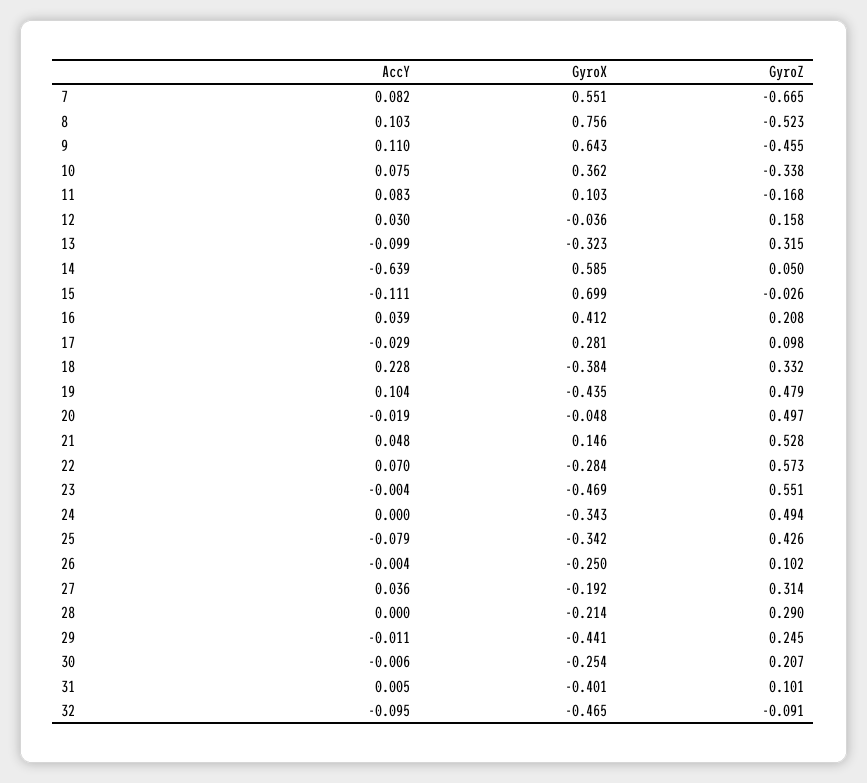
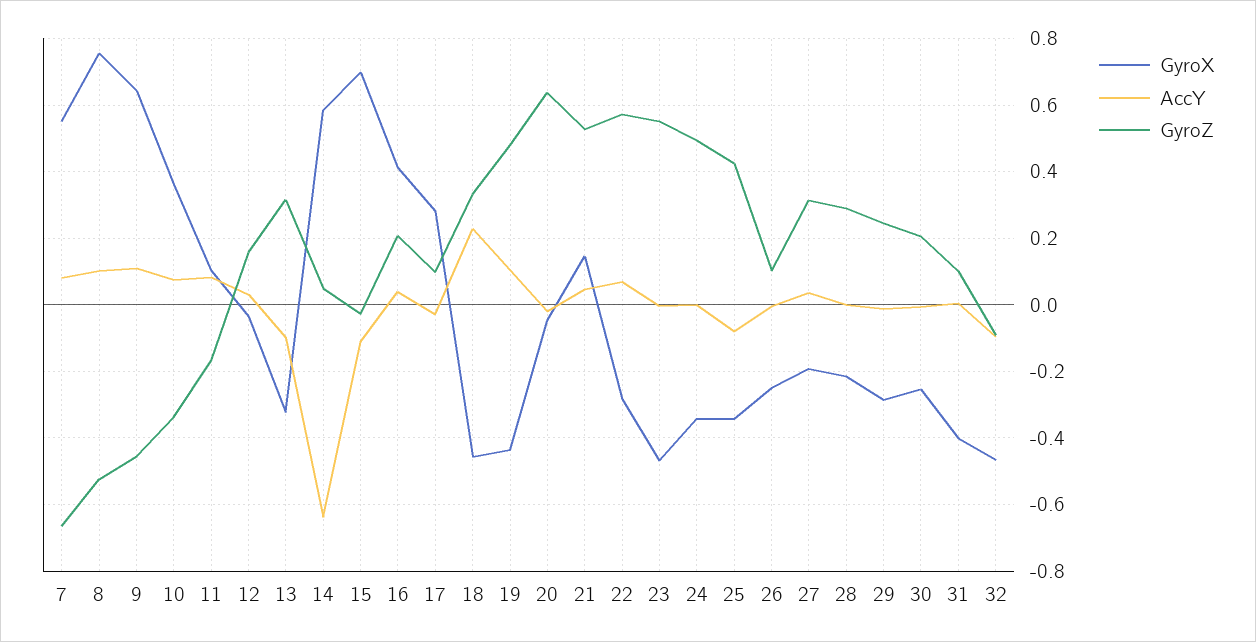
  {
    "AccY": {
      "7": 0.082,
      "8": 0.103,
      "9": 0.11,
      "10": 0.075,
      "11": 0.083,
      "12": 0.03,
      "13": -0.099,
      "14": -0.639,
      "15": -0.111,
      "16": 0.039,
      "17": -0.029,
      "18": 0.228,
      "19": 0.104,
      "20": -0.019,
      "21": 0.048,
      "22": 0.07,
      "23": -0.004,
      "24": 0,
      "25": -0.079,
      "26": -0.004,
      "27": 0.036,
      "28": 0,
      "29": -0.011,
      "30": -0.006,
      "31": 0.005,
      "32": -0.095
    },
    "GyroX": {
      "7": 0.551,
      "8": 0.756,
      "9": 0.643,
      "10": 0.362,
      "11": 0.103,
      "12": -0.036,
      "13": -0.323,
      "14": 0.585,
      "15": 0.699,
      "16": 0.412,
      "17": 0.281,
-     "18": -0.384,
+     "18": -0.46,
      "19": -0.435,
      "20": -0.048,
      "21": 0.146,
      "22": -0.284,
      "23": -0.469,
      "24": -0.343,
      "25": -0.342,
      "26": -0.25,
      "27": -0.192,
      "28": -0.214,
-     "29": -0.441,
+     "29": -0.28,
      "30": -0.254,
      "31": -0.401,
      "32": -0.465
    },
    "GyroZ": {
      "7": -0.665,
      "8": -0.523,
      "9": -0.455,
      "10": -0.338,
      "11": -0.168,
      "12": 0.158,
      "13": 0.315,
      "14": 0.05,
      "15": -0.026,
      "16": 0.208,
      "17": 0.098,
      "18": 0.332,
      "19": 0.479,
-     "20": 0.497,
+     "20": 0.64,
      "21": 0.528,
      "22": 0.573,
      "23": 0.551,
      "24": 0.494,
      "25": 0.426,
      "26": 0.102,
      "27": 0.314,
      "28": 0.29,
      "29": 0.245,
      "30": 0.207,
      "31": 0.101,
      "32": -0.091
    }
  }

